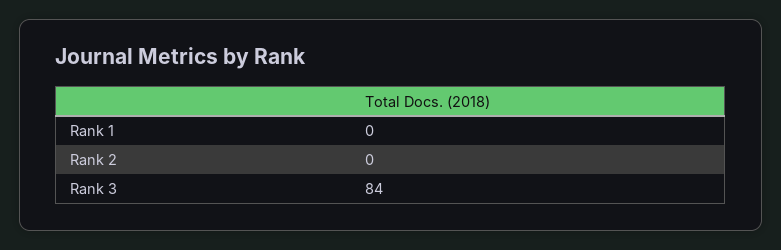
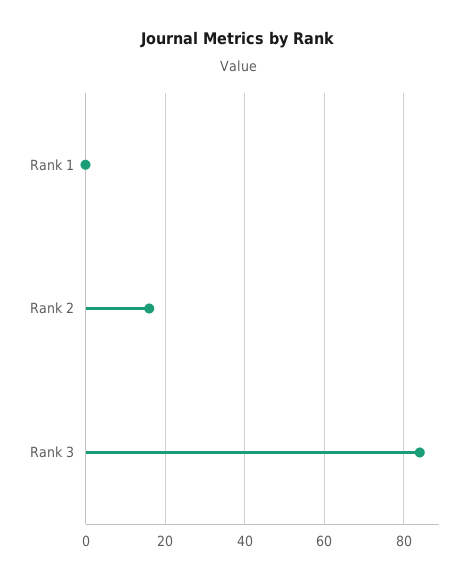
  {
    "Rank 1": 0,
-   "Rank 2": 0,
+   "Rank 2": 15,
    "Rank 3": 84
  }

